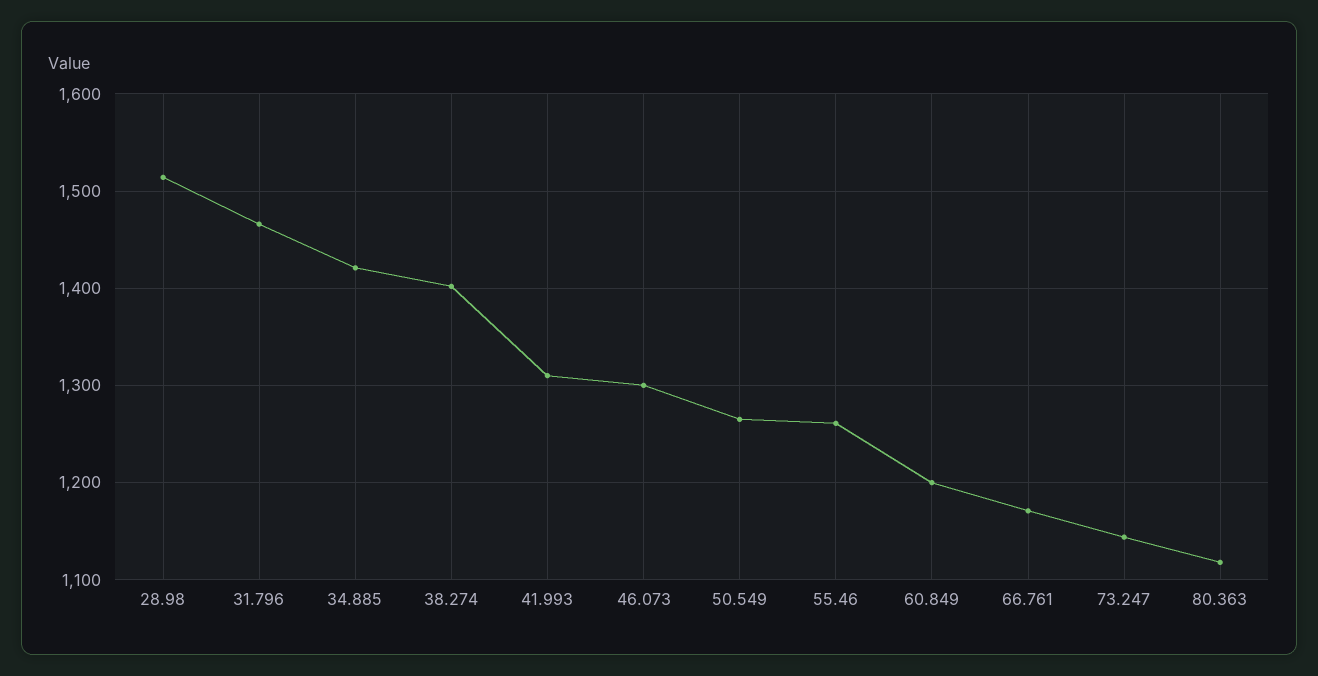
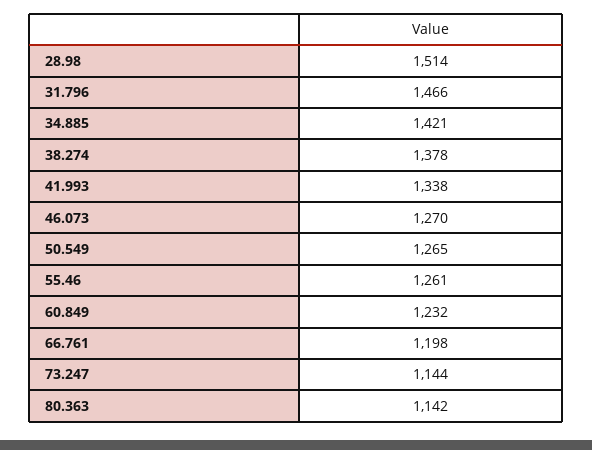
  {
    "28.98": 1514,
    "31.796": 1466,
    "34.885": 1421,
-   "38.274": 1400,
+   "38.274": 1378,
-   "41.993": 1310,
+   "41.993": 1338,
-   "46.073": 1300,
+   "46.073": 1270,
    "50.549": 1265,
    "55.46": 1261,
-   "60.849": 1200,
+   "60.849": 1232,
-   "66.761": 1170,
+   "66.761": 1198,
    "73.247": 1144,
-   "80.363": 1120
+   "80.363": 1142
  }

